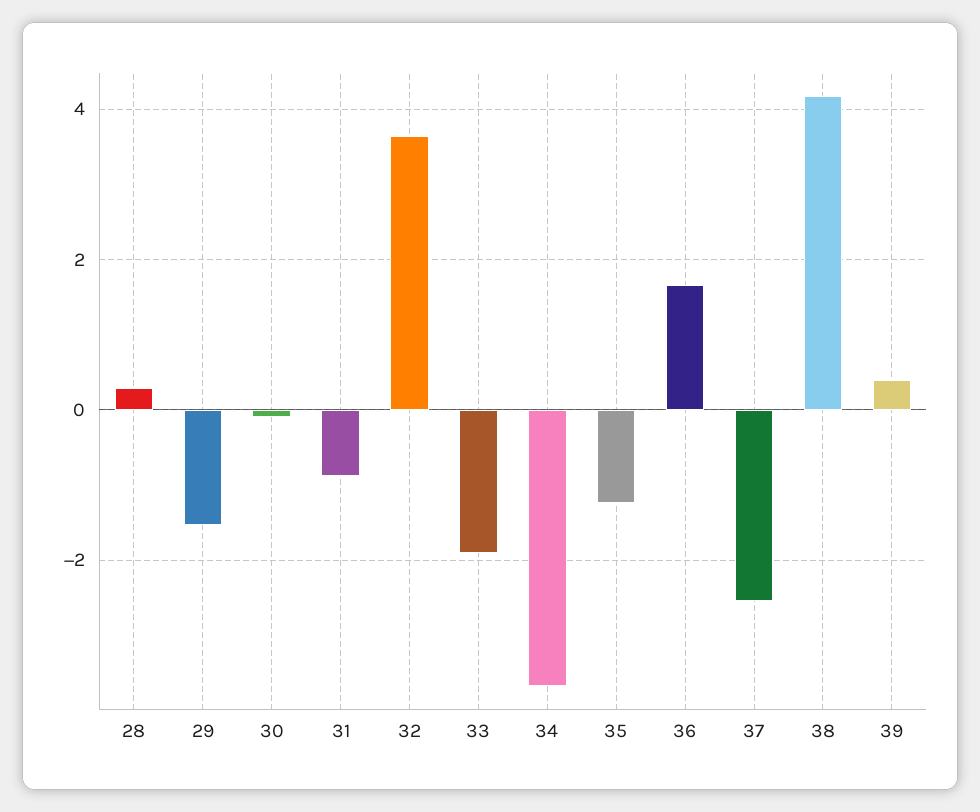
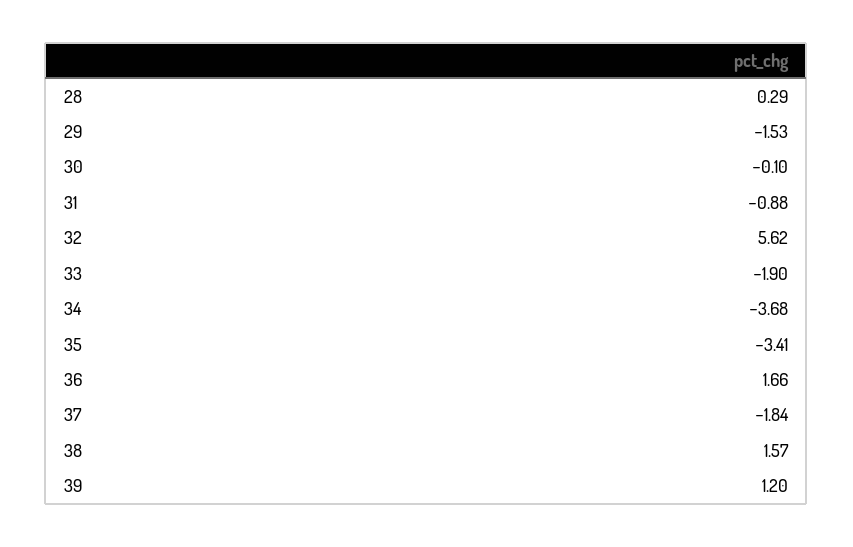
  {
    "28": 0.29,
    "29": -1.53,
    "30": -0.1,
    "31": -0.88,
-   "32": 3.6,
+   "32": 5.62,
    "33": -1.9,
    "34": -3.68,
-   "35": -1.2,
+   "35": -3.41,
    "36": 1.66,
-   "37": -2.6,
+   "37": -1.84,
-   "38": 4.2,
+   "38": 1.57,
-   "39": 0.4
+   "39": 1.2
  }

